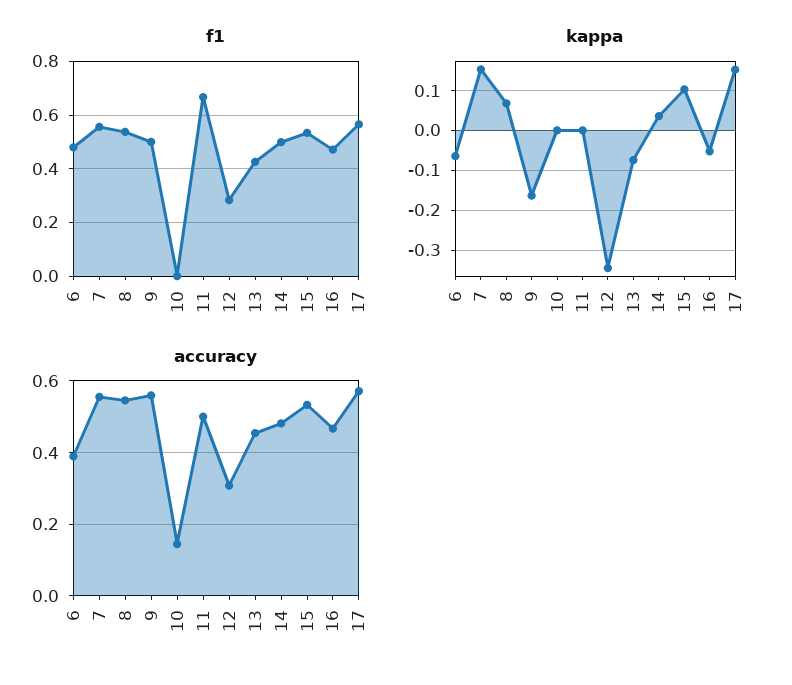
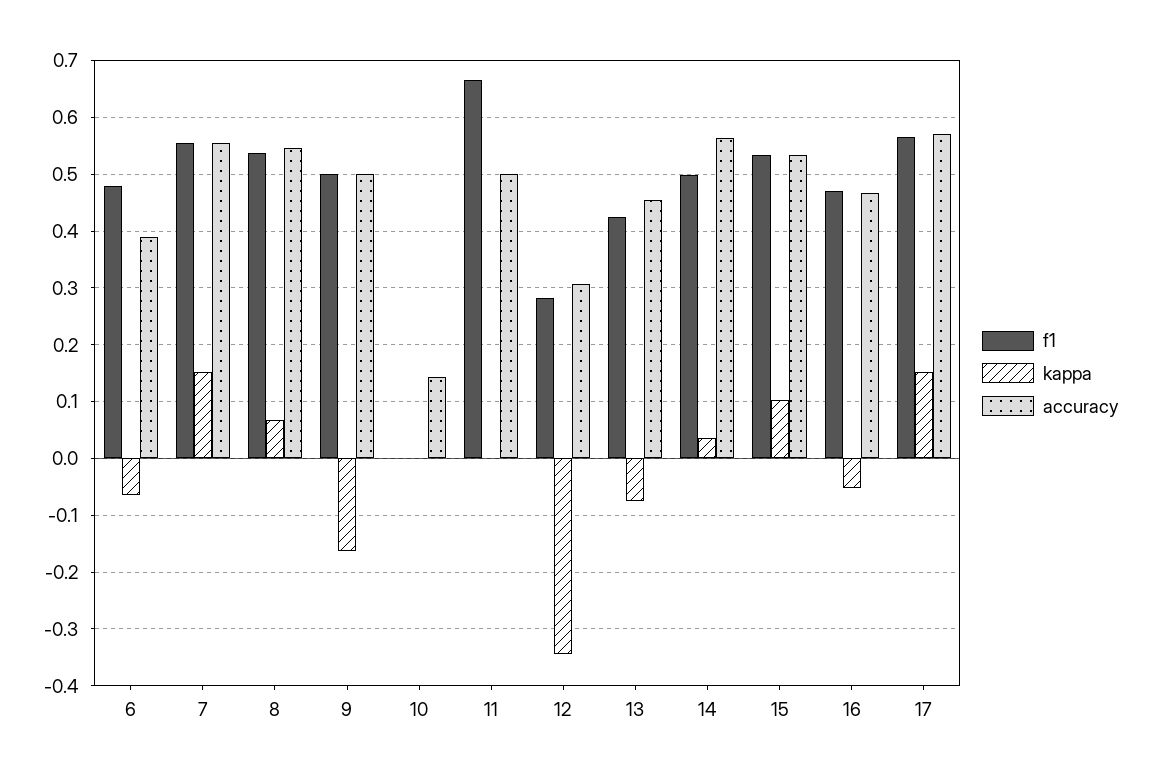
  {
    "f1": {
      "6": 0.48,
      "7": 0.56,
      "8": 0.54,
      "9": 0.5,
      "10": 0,
      "11": 0.66,
      "12": 0.28,
      "13": 0.42,
      "14": 0.5,
      "15": 0.54,
      "16": 0.48,
      "17": 0.56
    },
    "kappa": {
      "6": -0.06,
      "7": 0.16,
      "8": 0.06,
      "9": -0.16,
      "10": 0,
      "11": 0,
      "12": -0.34,
      "13": -0.08,
      "14": 0.04,
      "15": 0.1,
      "16": -0.06,
      "17": 0.16
    },
    "accuracy": {
      "6": 0.38,
      "7": 0.56,
      "8": 0.54,
-     "9": 0.56,
+     "9": 0.5,
      "10": 0.14,
      "11": 0.5,
      "12": 0.3,
      "13": 0.46,
-     "14": 0.48,
+     "14": 0.56,
      "15": 0.54,
      "16": 0.46,
      "17": 0.58
    }
  }

